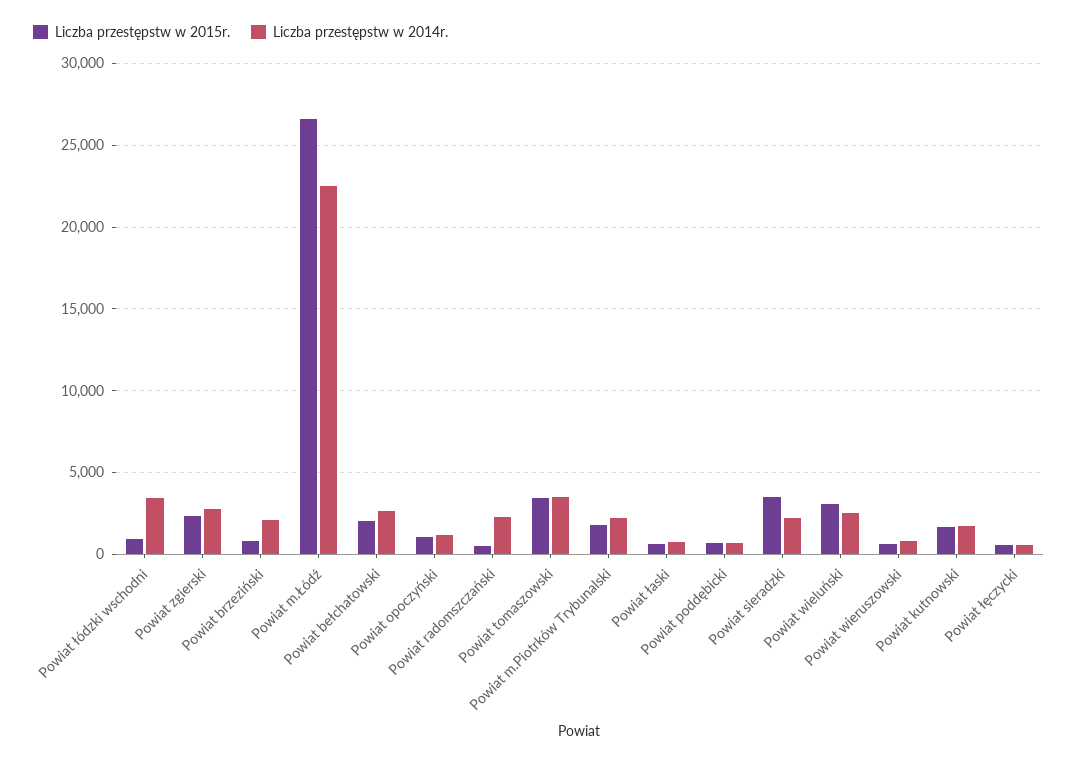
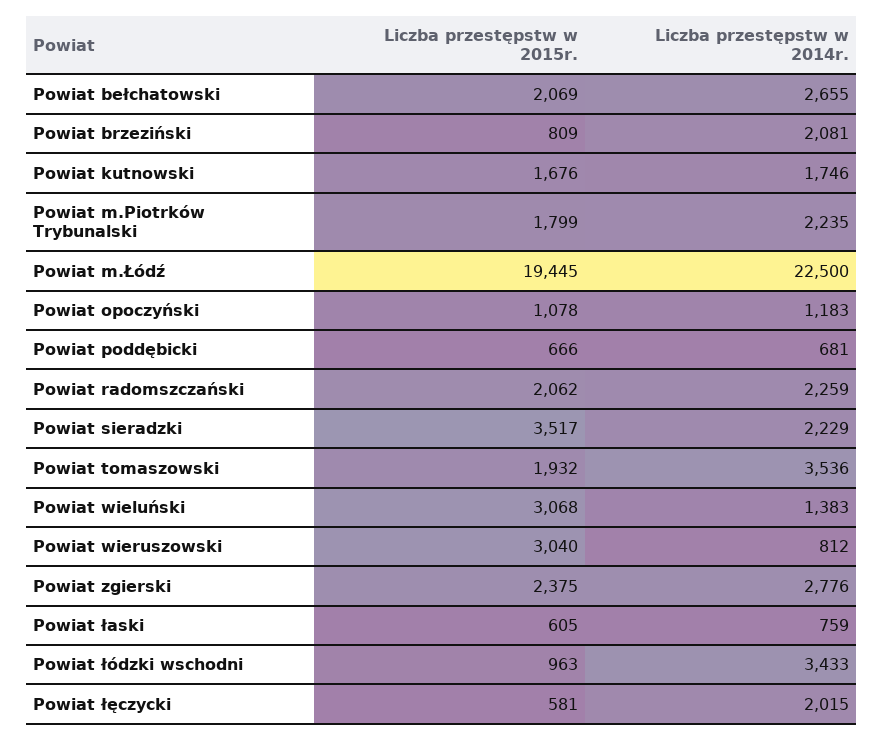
  {
    "Liczba przestępstw w 2015r.": {
      "Powiat łódzki wschodni": 963,
      "Powiat zgierski": 2375,
      "Powiat brzeziński": 809,
-     "Powiat m.Łódź": 26500,
+     "Powiat m.Łódź": 19445,
      "Powiat bełchatowski": 2069,
      "Powiat opoczyński": 1078,
-     "Powiat radomszczański": 500,
+     "Powiat radomszczański": 2062,
-     "Powiat tomaszowski": 3500,
+     "Powiat tomaszowski": 1932,
      "Powiat m.Piotrków Trybunalski": 1799,
      "Powiat łaski": 605,
      "Powiat poddębicki": 666,
      "Powiat sieradzki": 3517,
      "Powiat wieluński": 3068,
-     "Powiat wieruszowski": 500,
+     "Powiat wieruszowski": 3040,
      "Powiat kutnowski": 1676,
      "Powiat łęczycki": 581
    },
    "Liczba przestępstw w 2014r.": {
      "Powiat łódzki wschodni": 3433,
      "Powiat zgierski": 2776,
      "Powiat brzeziński": 2081,
      "Powiat m.Łódź": 22500,
      "Powiat bełchatowski": 2655,
      "Powiat opoczyński": 1183,
      "Powiat radomszczański": 2259,
      "Powiat tomaszowski": 3536,
      "Powiat m.Piotrków Trybunalski": 2235,
      "Powiat łaski": 759,
      "Powiat poddębicki": 681,
      "Powiat sieradzki": 2229,
-     "Powiat wieluński": 2500,
+     "Powiat wieluński": 1383,
      "Powiat wieruszowski": 812,
      "Powiat kutnowski": 1746,
-     "Powiat łęczycki": 500
+     "Powiat łęczycki": 2015
    }
  }

